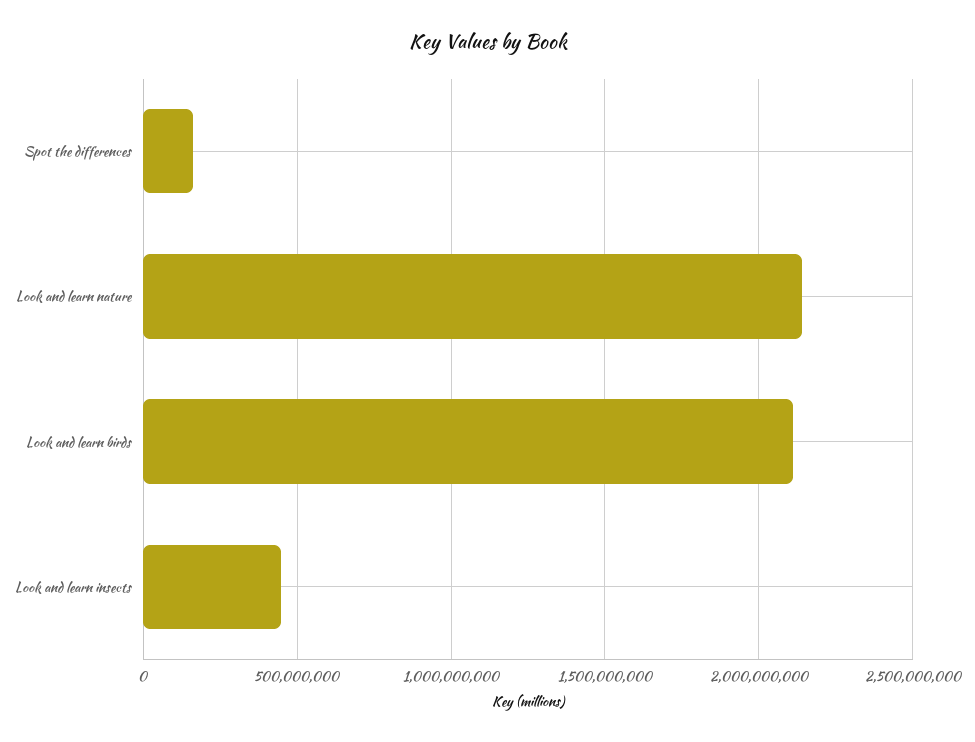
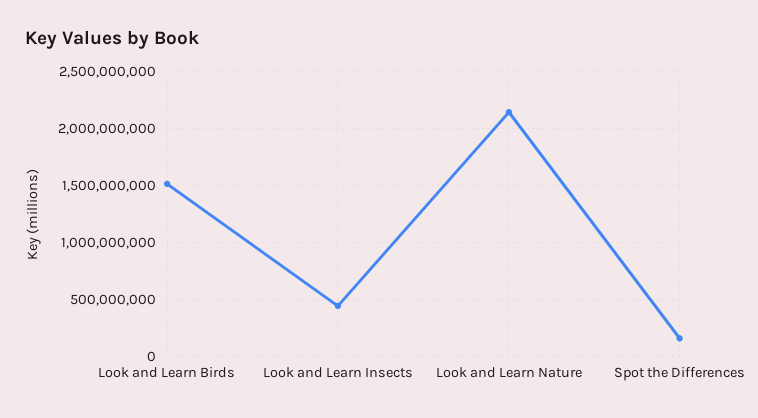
  {
    "Spot the differences": 150000000,
    "Look and learn nature": 2150000000,
-   "Look and learn birds": 2100000000,
+   "Look and learn birds": 1500000000,
    "Look and learn insects": 450000000
  }

